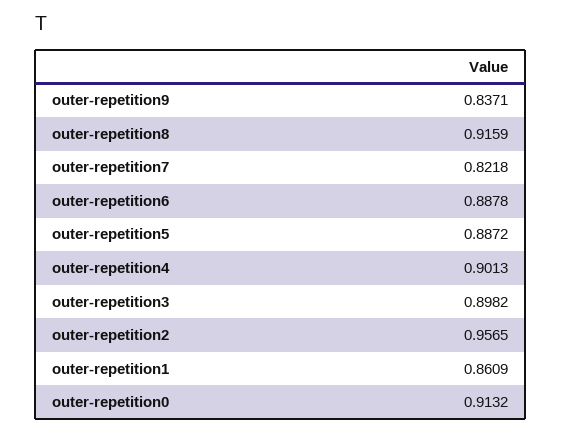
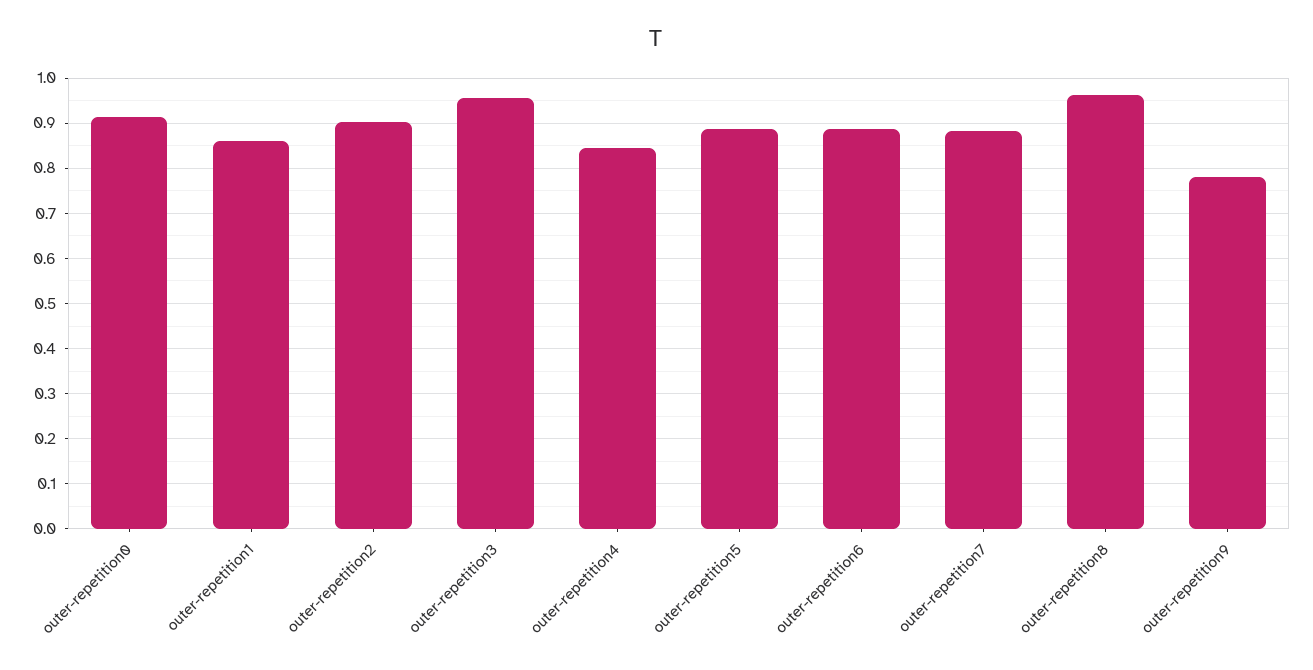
  {
-   "outer-repetition9": 0.8371,
+   "outer-repetition9": 0.78,
-   "outer-repetition8": 0.9159,
+   "outer-repetition8": 0.96,
-   "outer-repetition7": 0.8218,
+   "outer-repetition7": 0.88,
    "outer-repetition6": 0.8878,
    "outer-repetition5": 0.8872,
-   "outer-repetition4": 0.9013,
+   "outer-repetition4": 0.84,
-   "outer-repetition3": 0.8982,
+   "outer-repetition3": 0.96,
-   "outer-repetition2": 0.9565,
+   "outer-repetition2": 0.9,
    "outer-repetition1": 0.8609,
    "outer-repetition0": 0.9132
  }

